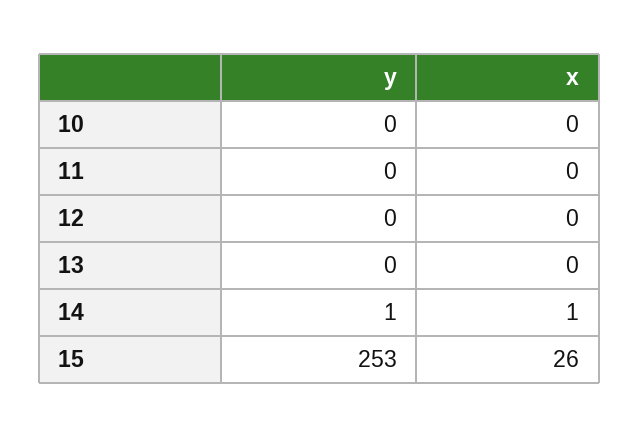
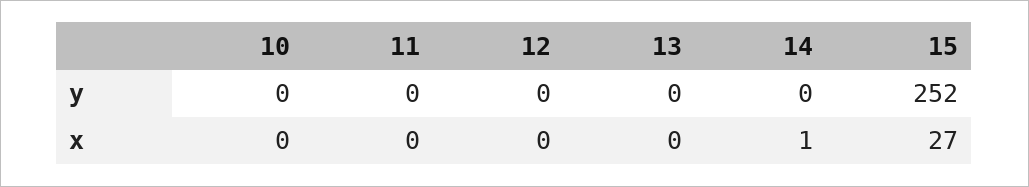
  {
    "y": {
      "10": 0,
      "11": 0,
      "12": 0,
      "13": 0,
-     "14": 1,
+     "14": 0,
-     "15": 253
+     "15": 252
    },
    "x": {
      "10": 0,
      "11": 0,
      "12": 0,
      "13": 0,
      "14": 1,
-     "15": 26
+     "15": 27
    }
  }

